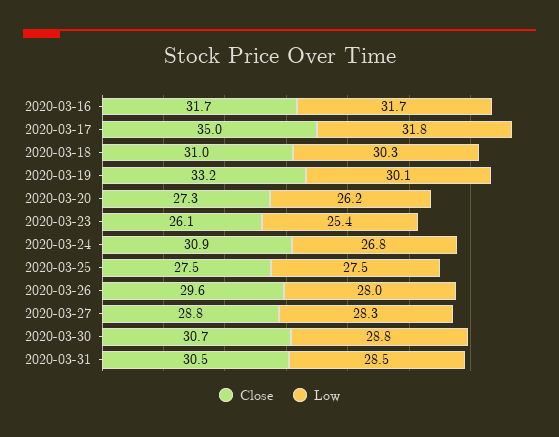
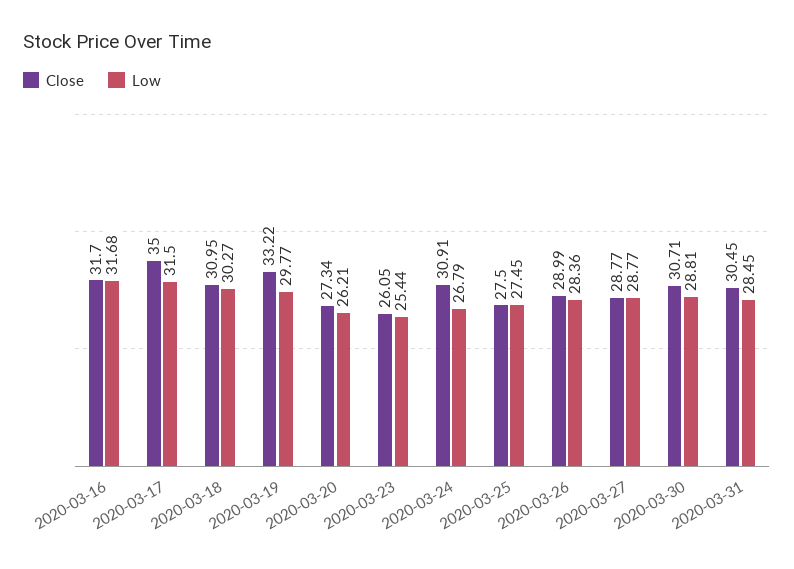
  {
    "Close": {
      "2020-03-16": 31.7,
      "2020-03-17": 35,
      "2020-03-18": 30.95,
      "2020-03-19": 33.22,
      "2020-03-20": 27.34,
      "2020-03-23": 26.05,
      "2020-03-24": 30.91,
      "2020-03-25": 27.5,
-     "2020-03-26": 29.6,
+     "2020-03-26": 28.99,
      "2020-03-27": 28.77,
      "2020-03-30": 30.71,
      "2020-03-31": 30.45
    },
    "Low": {
      "2020-03-16": 31.68,
-     "2020-03-17": 31.8,
+     "2020-03-17": 31.5,
      "2020-03-18": 30.27,
-     "2020-03-19": 30.1,
+     "2020-03-19": 29.77,
      "2020-03-20": 26.21,
      "2020-03-23": 25.44,
      "2020-03-24": 26.79,
      "2020-03-25": 27.45,
-     "2020-03-26": 28,
+     "2020-03-26": 28.36,
-     "2020-03-27": 28.3,
+     "2020-03-27": 28.77,
      "2020-03-30": 28.81,
      "2020-03-31": 28.45
    }
  }

